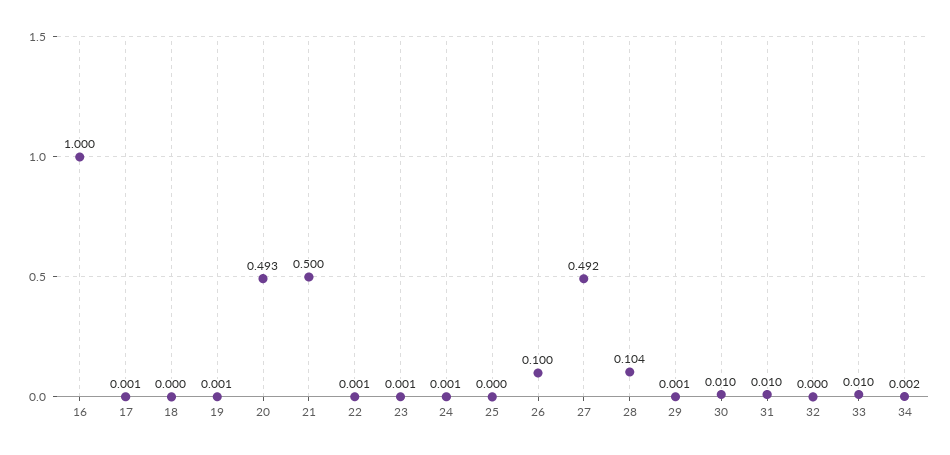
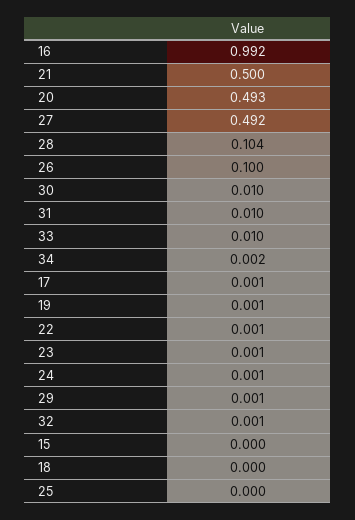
  {
-   "16": 1,
+   "16": 0.992,
    "17": 0.001,
    "18": 0,
    "19": 0.001,
    "20": 0.493,
    "21": 0.5,
    "22": 0.001,
    "23": 0.001,
    "24": 0.001,
    "25": 0,
    "26": 0.1,
    "27": 0.492,
    "28": 0.104,
    "29": 0.001,
    "30": 0.01,
    "31": 0.01,
-   "32": 0,
+   "32": 0.001,
    "33": 0.01,
-   "34": 0.002
+   "34": 0.002,
+   "15": 0
  }

